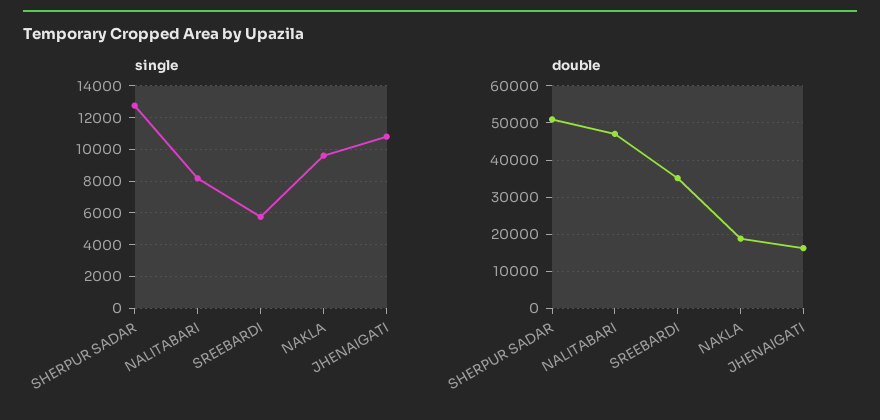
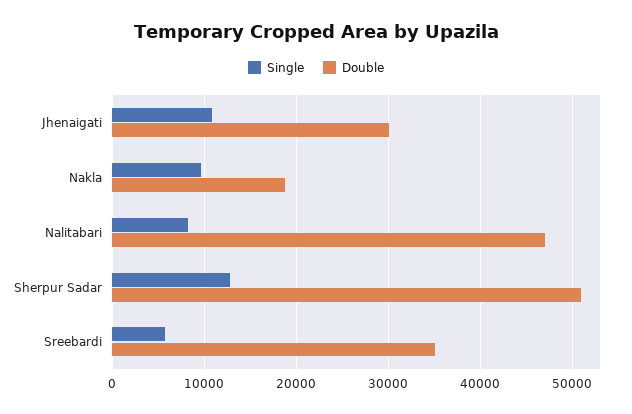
  {
    "single": {
      "SHERPUR SADAR": 13000,
      "NALITABARI": 8000,
      "SREEBARDI": 6000,
      "NAKLA": 9500,
      "JHENAIGATI": 11000
    },
    "double": {
      "SHERPUR SADAR": 51000,
      "NALITABARI": 47000,
      "SREEBARDI": 35000,
      "NAKLA": 19000,
-     "JHENAIGATI": 16000
+     "JHENAIGATI": 30000
    }
  }

